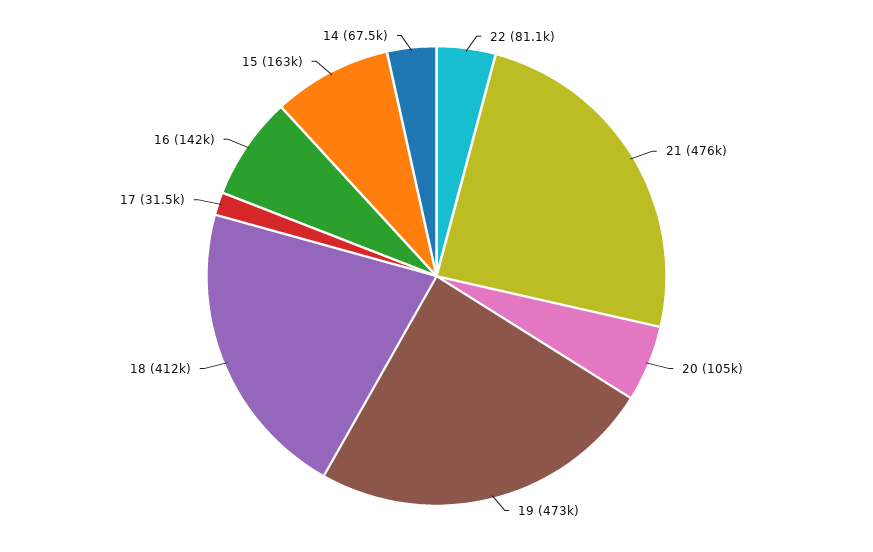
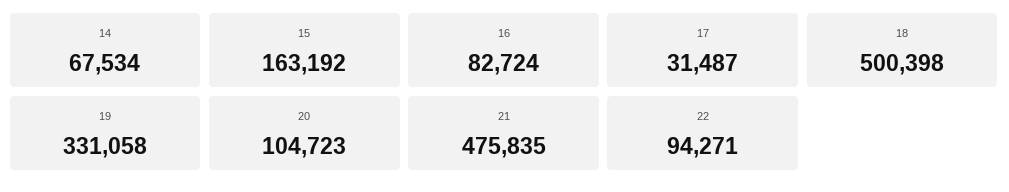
  {
-   "22": 81100,
+   "22": 94271,
    "21": 475835,
    "20": 104723,
-   "19": 473000,
+   "19": 331058,
-   "18": 412000,
+   "18": 500398,
    "17": 31487,
-   "16": 142000,
+   "16": 82724,
    "15": 163192,
    "14": 67534
  }

